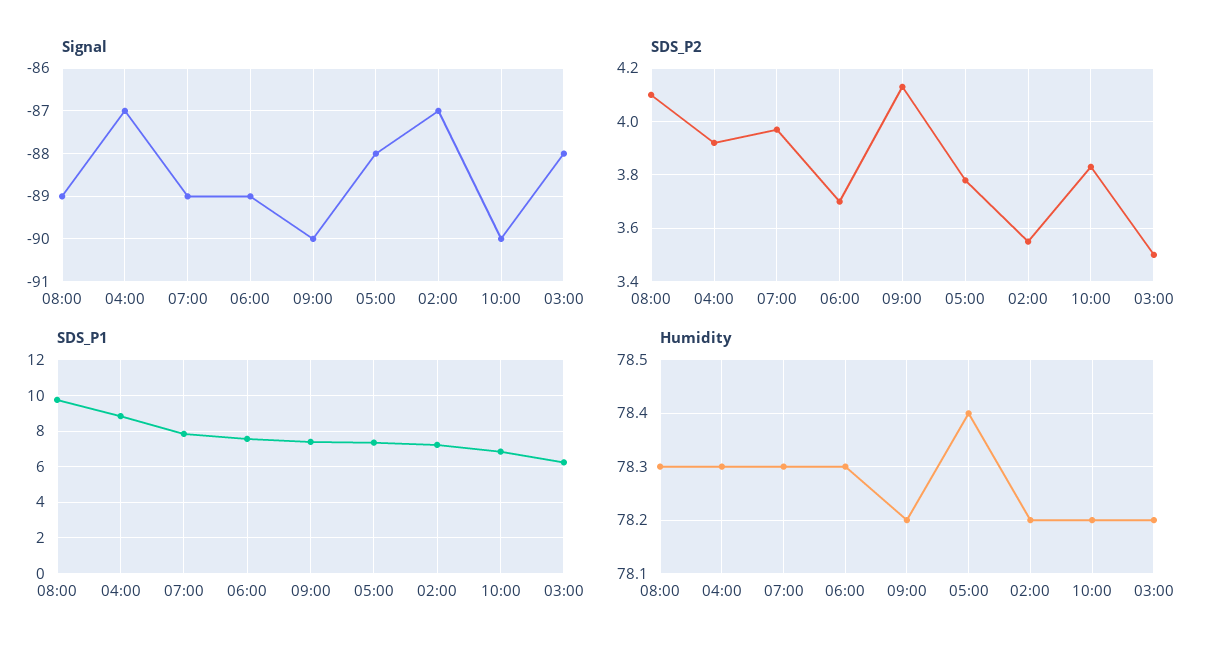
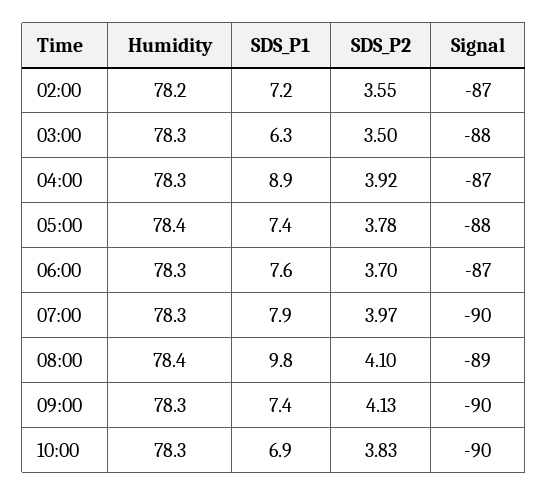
  {
    "Signal": {
      "08:00": -89,
      "04:00": -87,
-     "07:00": -89,
+     "07:00": -90,
-     "06:00": -89,
+     "06:00": -87,
      "09:00": -90,
      "05:00": -88,
      "02:00": -87,
      "10:00": -90,
      "03:00": -88
    },
    "SDS_P2": {
      "08:00": 4.1,
      "04:00": 3.92,
      "07:00": 3.97,
      "06:00": 3.7,
      "09:00": 4.13,
      "05:00": 3.78,
      "02:00": 3.55,
      "10:00": 3.83,
      "03:00": 3.5
    },
    "SDS_P1": {
      "08:00": 9.8,
      "04:00": 8.9,
      "07:00": 7.9,
      "06:00": 7.6,
      "09:00": 7.4,
      "05:00": 7.4,
      "02:00": 7.2,
      "10:00": 6.9,
      "03:00": 6.3
    },
    "Humidity": {
-     "08:00": 78.3,
+     "08:00": 78.4,
      "04:00": 78.3,
      "07:00": 78.3,
      "06:00": 78.3,
-     "09:00": 78.2,
+     "09:00": 78.3,
      "05:00": 78.4,
      "02:00": 78.2,
-     "10:00": 78.2,
+     "10:00": 78.3,
-     "03:00": 78.2
+     "03:00": 78.3
    }
  }

